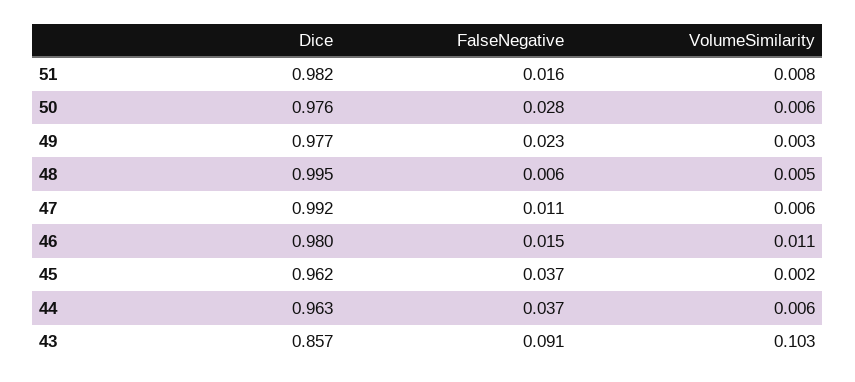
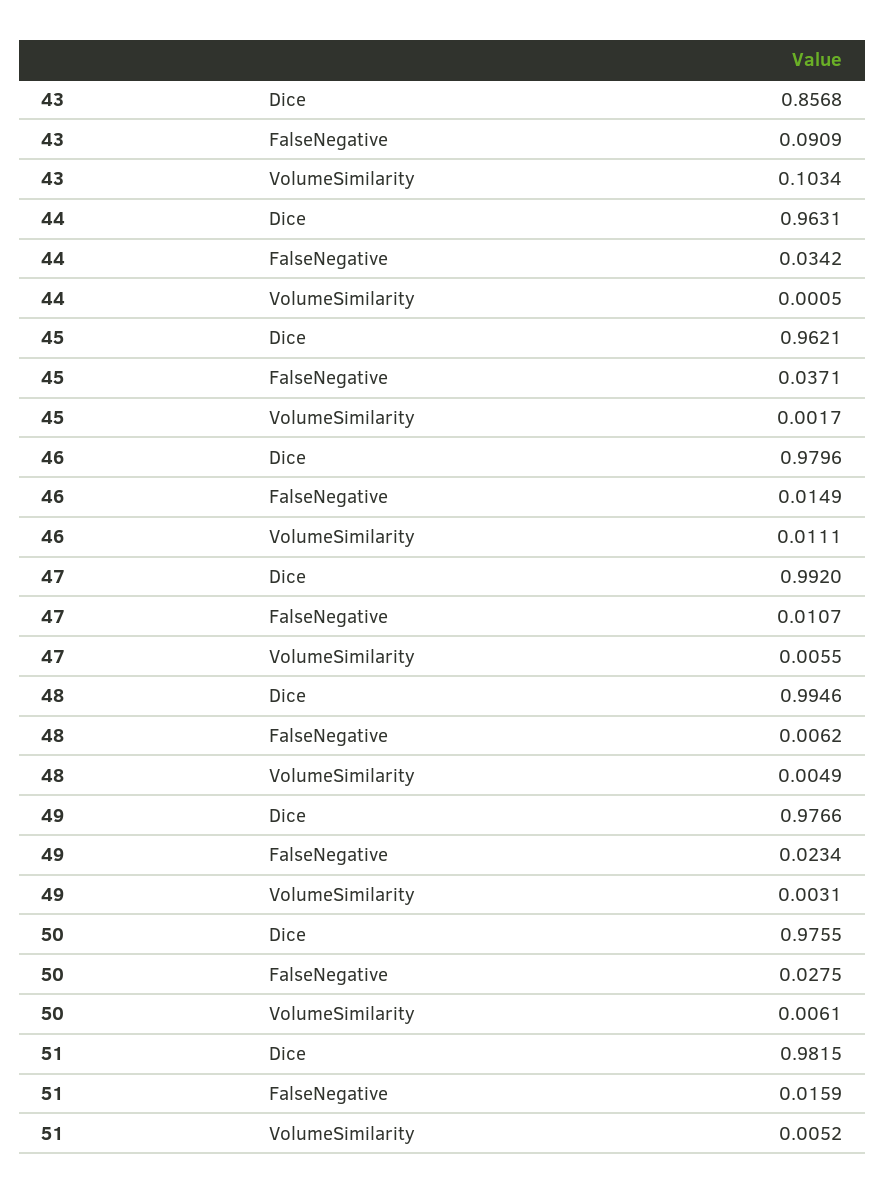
  {
    "Dice": {
      "51": 0.9815,
      "50": 0.9755,
      "49": 0.9766,
      "48": 0.9946,
      "47": 0.992,
      "46": 0.9796,
      "45": 0.9621,
      "44": 0.9631,
      "43": 0.8568
    },
    "FalseNegative": {
      "51": 0.0159,
      "50": 0.0275,
      "49": 0.0234,
      "48": 0.0062,
      "47": 0.0107,
      "46": 0.0149,
      "45": 0.0371,
-     "44": 0.037,
+     "44": 0.0342,
      "43": 0.0909
    },
    "VolumeSimilarity": {
-     "51": 0.008,
+     "51": 0.0052,
      "50": 0.0061,
      "49": 0.0031,
      "48": 0.0049,
      "47": 0.0055,
      "46": 0.0111,
      "45": 0.0017,
-     "44": 0.006,
+     "44": 0.0005,
      "43": 0.1034
    }
  }

